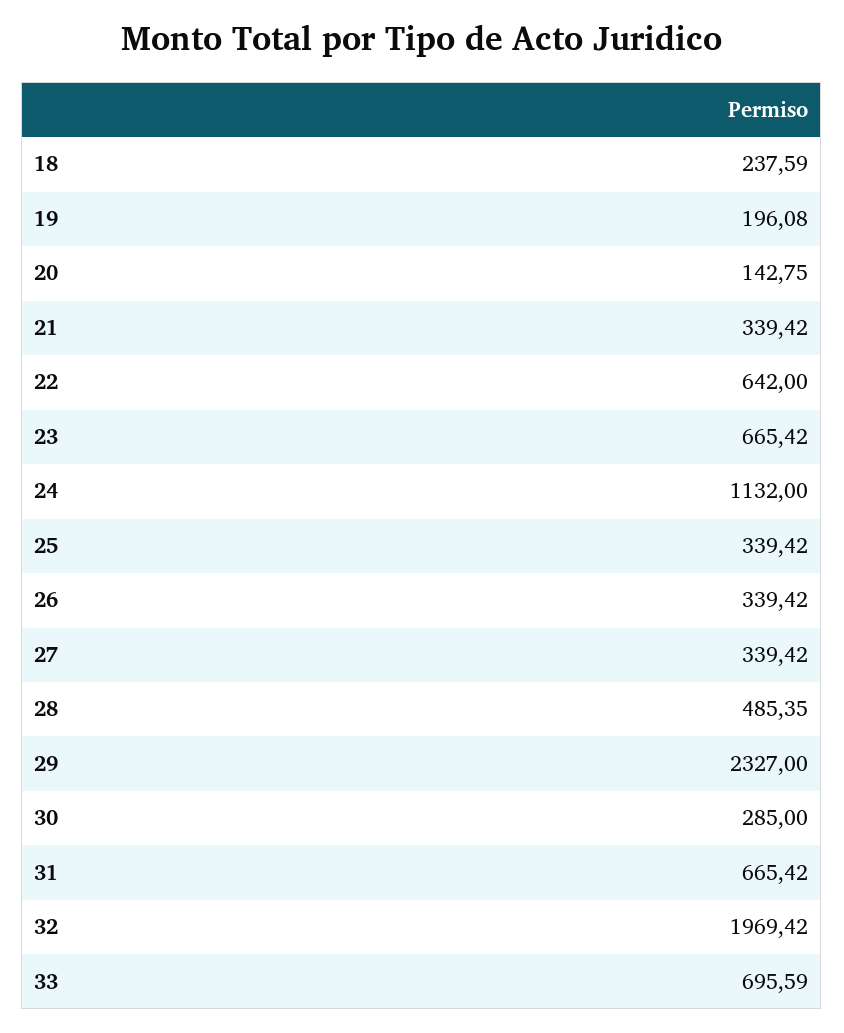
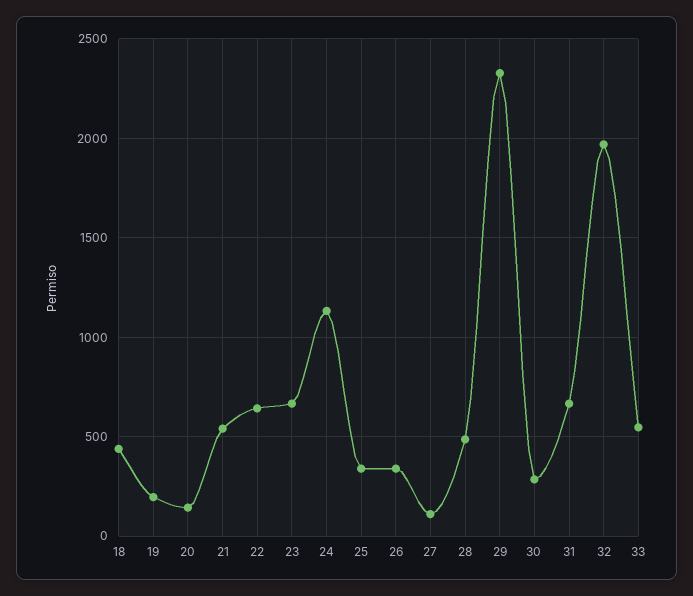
  {
-   "18": 237.59,
+   "18": 450,
    "19": 196.08,
    "20": 142.75,
-   "21": 339.42,
+   "21": 550,
    "22": 642,
    "23": 665.42,
    "24": 1132,
    "25": 339.42,
    "26": 339.42,
-   "27": 339.42,
+   "27": 100,
    "28": 485.35,
    "29": 2327,
    "30": 285,
    "31": 665.42,
    "32": 1969.42,
-   "33": 695.59
+   "33": 550
  }

